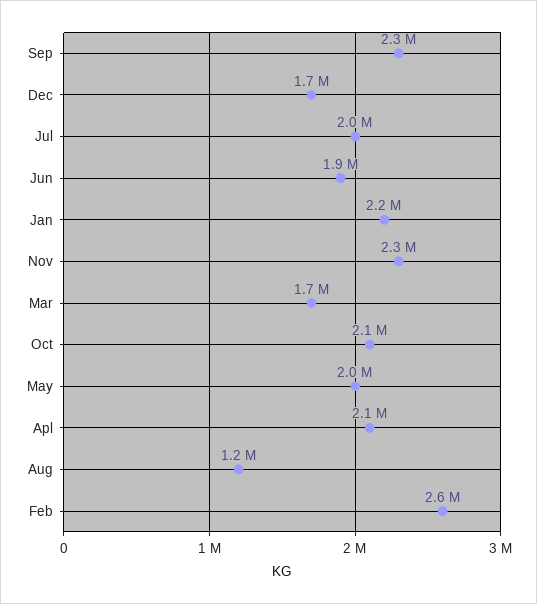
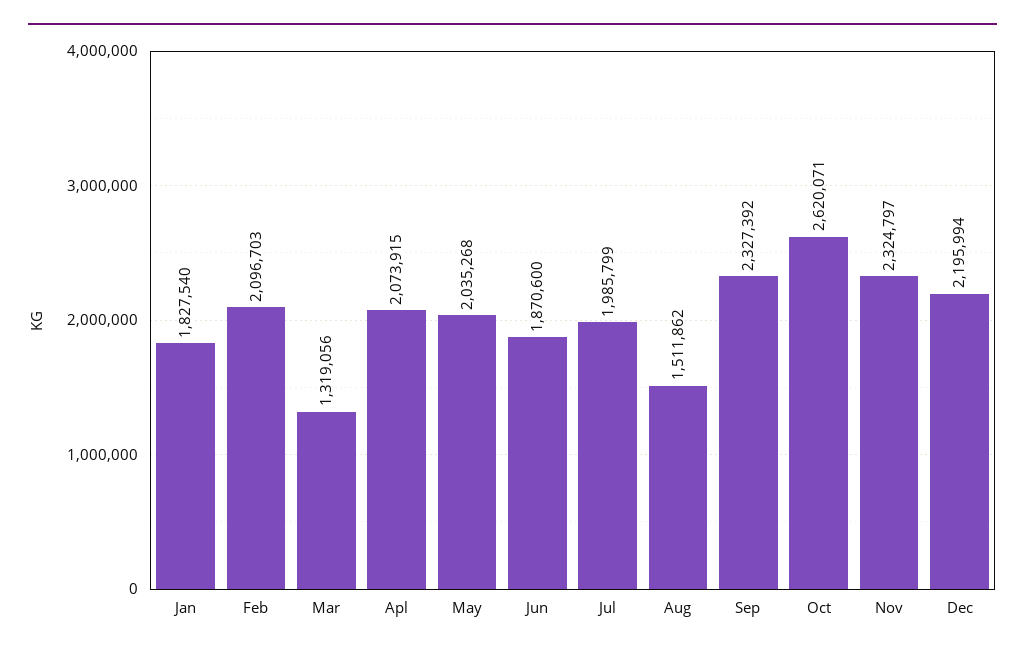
  {
    "Sep": 2327392,
-   "Dec": 1700000,
+   "Dec": 2195994,
    "Jul": 1985799,
    "Jun": 1870600,
-   "Jan": 2200000,
+   "Jan": 1827540,
    "Nov": 2324797,
-   "Mar": 1700000,
+   "Mar": 1319056,
-   "Oct": 2100000,
+   "Oct": 2620071,
    "May": 2035268,
    "Apl": 2073915,
-   "Aug": 1200000,
+   "Aug": 1511862,
-   "Feb": 2600000
+   "Feb": 2096703
  }

